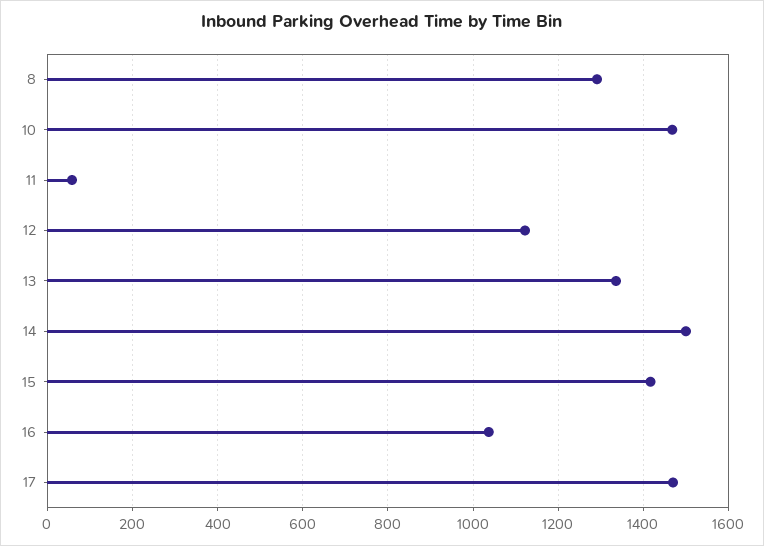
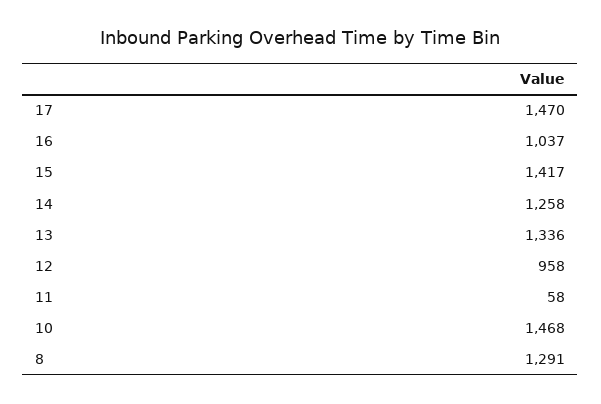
  {
    "8": 1291,
    "10": 1468,
    "11": 58,
-   "12": 1120,
+   "12": 958,
    "13": 1336,
-   "14": 1500,
+   "14": 1258,
    "15": 1417,
    "16": 1037,
    "17": 1470
  }

